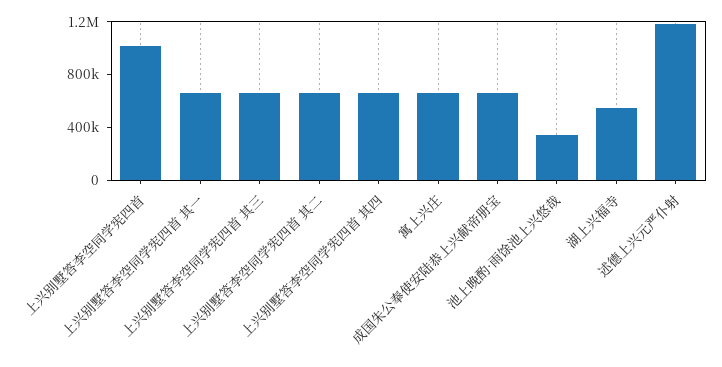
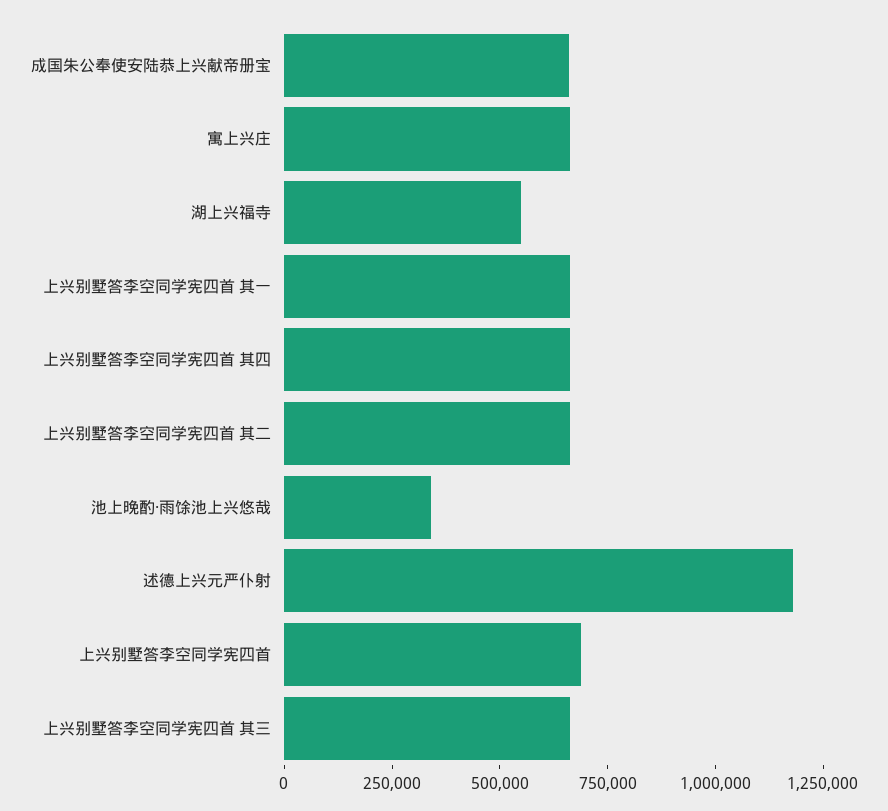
  {
-   "上兴别墅答李空同学宪四首": 1000000,
+   "上兴别墅答李空同学宪四首": 700000,
    "上兴别墅答李空同学宪四首 其一": 650000,
    "上兴别墅答李空同学宪四首 其三": 650000,
    "上兴别墅答李空同学宪四首 其二": 650000,
    "上兴别墅答李空同学宪四首 其四": 650000,
    "寓上兴庄": 650000,
    "成国朱公奉使安陆恭上兴献帝册宝": 650000,
    "池上晚酌·雨馀池上兴悠哉": 350000,
    "湖上兴福寺": 550000,
    "述德上兴元严仆射": 1200000
  }

